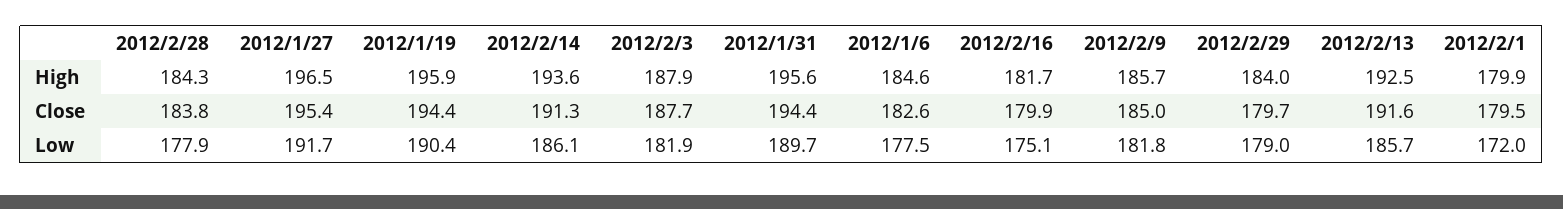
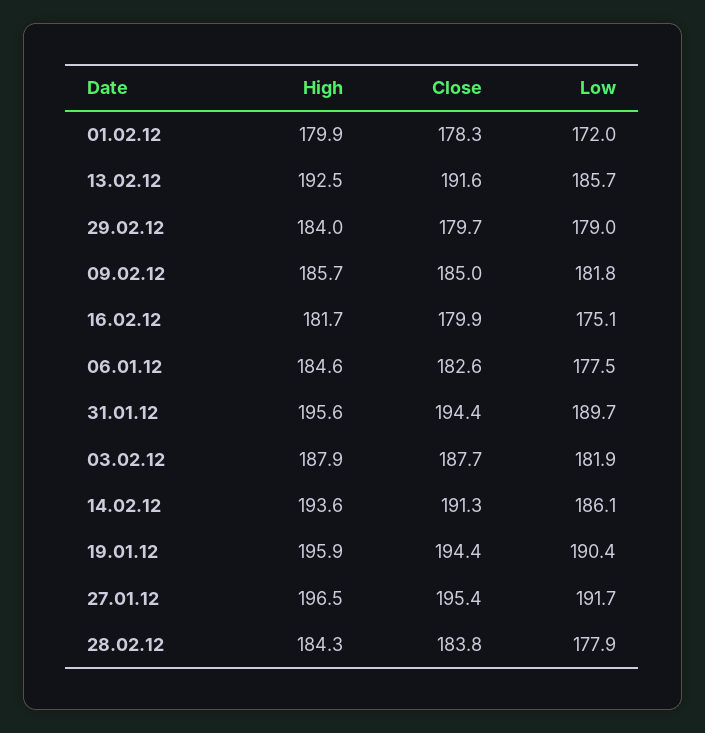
  {
    "2012/2/28": {
      "High": 184.3,
      "Close": 183.8,
      "Low": 177.9
    },
    "2012/1/27": {
      "High": 196.5,
      "Close": 195.4,
      "Low": 191.7
    },
    "2012/1/19": {
      "High": 195.9,
      "Close": 194.4,
      "Low": 190.4
    },
    "2012/2/14": {
      "High": 193.6,
      "Close": 191.3,
      "Low": 186.1
    },
    "2012/2/3": {
      "High": 187.9,
      "Close": 187.7,
      "Low": 181.9
    },
    "2012/1/31": {
      "High": 195.6,
      "Close": 194.4,
      "Low": 189.7
    },
    "2012/1/6": {
      "High": 184.6,
      "Close": 182.6,
      "Low": 177.5
    },
    "2012/2/16": {
      "High": 181.7,
      "Close": 179.9,
      "Low": 175.1
    },
    "2012/2/9": {
      "High": 185.7,
      "Close": 185,
      "Low": 181.8
    },
    "2012/2/29": {
      "High": 184,
      "Close": 179.7,
      "Low": 179
    },
    "2012/2/13": {
      "High": 192.5,
      "Close": 191.6,
      "Low": 185.7
    },
    "2012/2/1": {
      "High": 179.9,
-     "Close": 179.5,
+     "Close": 178.3,
      "Low": 172
    }
  }

